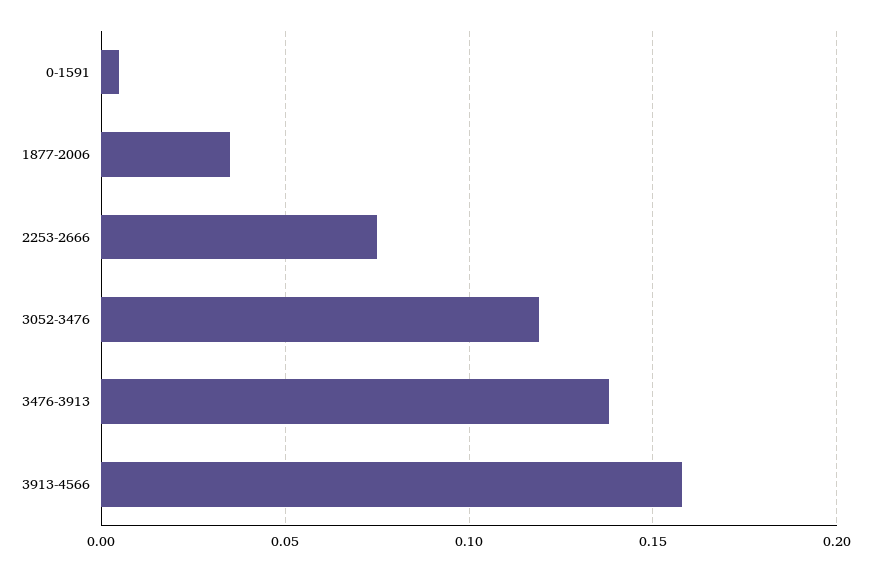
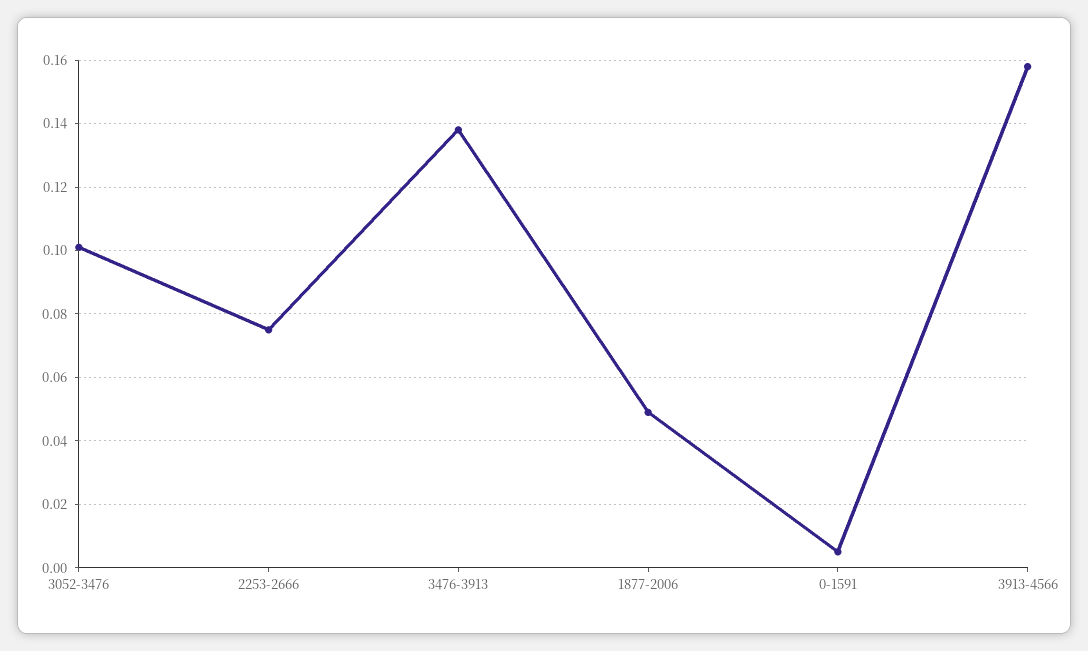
  {
    "0-1591": 0.005,
-   "1877-2006": 0.035,
+   "1877-2006": 0.05,
    "2253-2666": 0.075,
-   "3052-3476": 0.12,
+   "3052-3476": 0.1,
    "3476-3913": 0.14,
    "3913-4566": 0.16
  }

